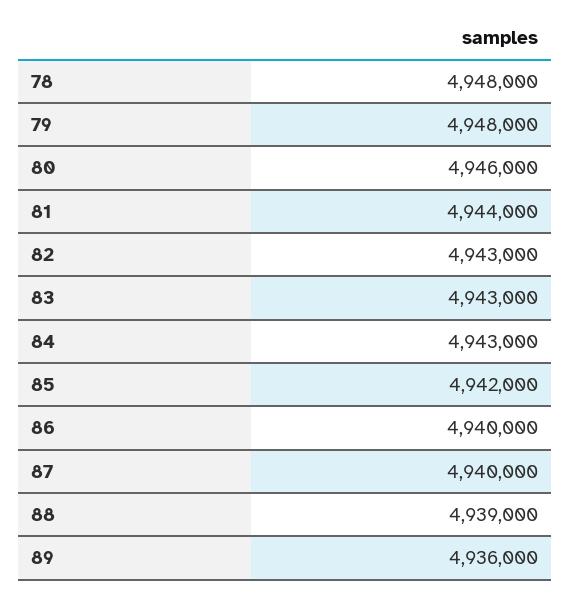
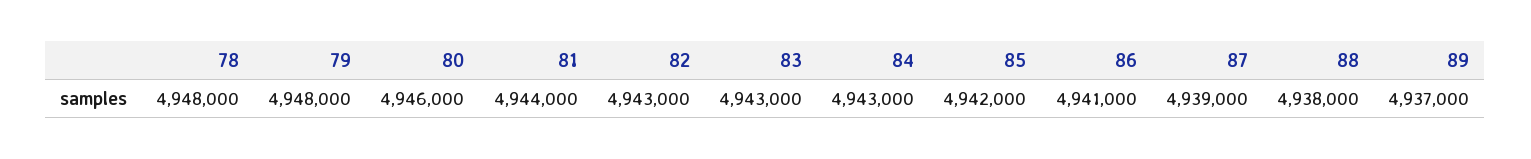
  {
    "78": 4948000,
    "79": 4948000,
    "80": 4946000,
    "81": 4944000,
    "82": 4943000,
    "83": 4943000,
    "84": 4943000,
    "85": 4942000,
-   "86": 4940000,
+   "86": 4941000,
-   "87": 4940000,
+   "87": 4939000,
-   "88": 4939000,
+   "88": 4938000,
-   "89": 4936000
+   "89": 4937000
  }

